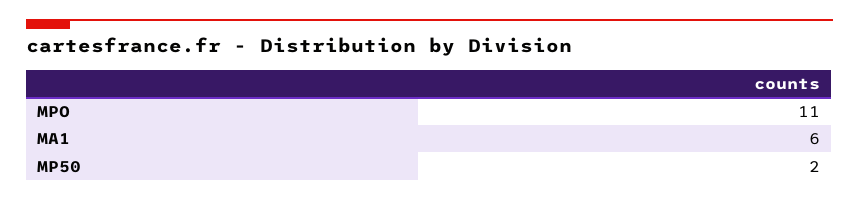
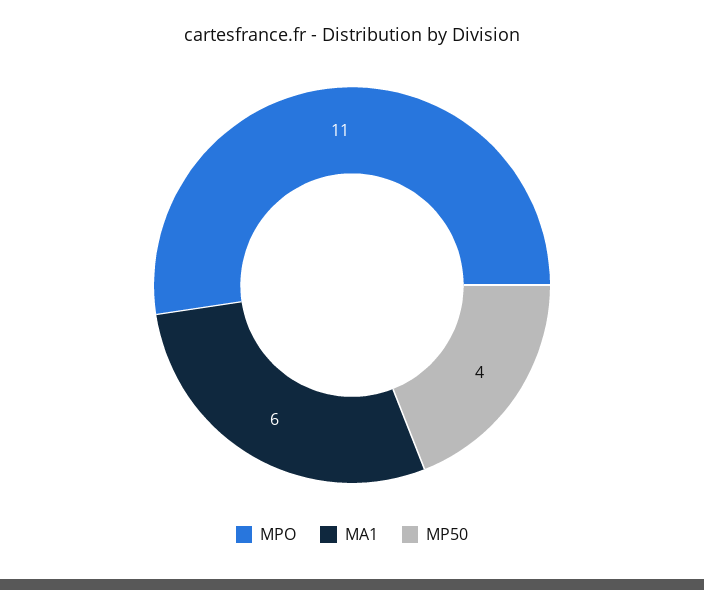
  {
    "MPO": 11,
    "MA1": 6,
-   "MP50": 2
+   "MP50": 4
  }

